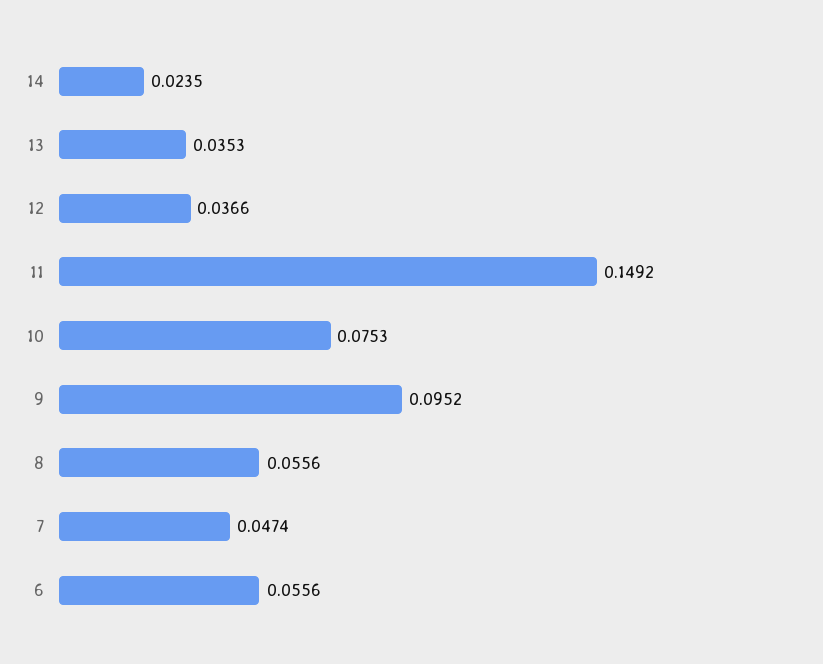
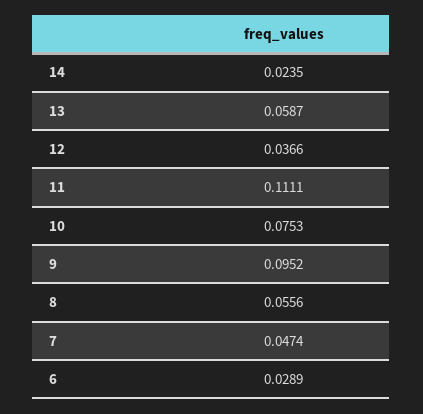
  {
    "14": 0.0235,
-   "13": 0.0353,
+   "13": 0.0587,
    "12": 0.0366,
-   "11": 0.1492,
+   "11": 0.1111,
    "10": 0.0753,
    "9": 0.0952,
    "8": 0.0556,
    "7": 0.0474,
-   "6": 0.0556
+   "6": 0.0289
  }

